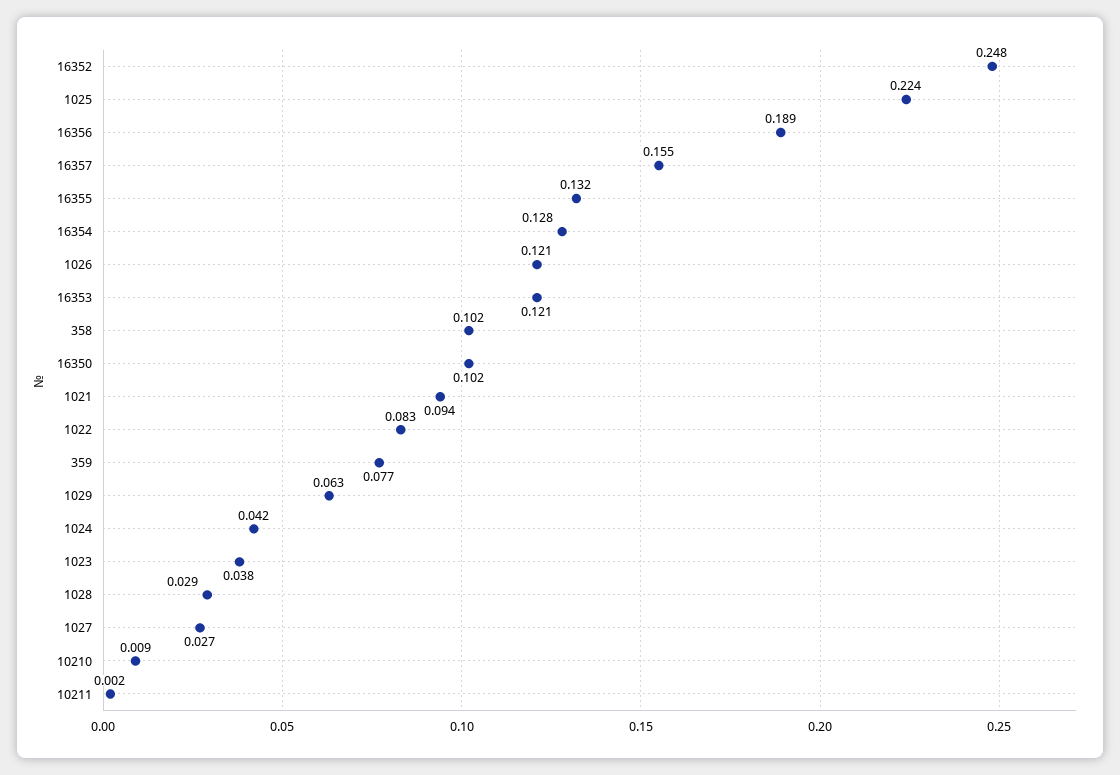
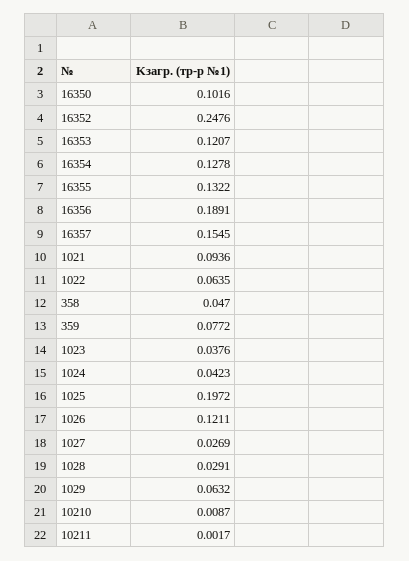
  {
    "16352": 0.2476,
-   "1025": 0.224,
+   "1025": 0.1972,
    "16356": 0.1891,
    "16357": 0.1545,
    "16355": 0.1322,
    "16354": 0.1278,
    "1026": 0.1211,
    "16353": 0.1207,
-   "358": 0.102,
+   "358": 0.047,
    "16350": 0.1016,
    "1021": 0.0936,
-   "1022": 0.083,
+   "1022": 0.0635,
    "359": 0.0772,
    "1029": 0.0632,
    "1024": 0.0423,
    "1023": 0.0376,
    "1028": 0.0291,
    "1027": 0.0269,
    "10210": 0.0087,
    "10211": 0.0017
  }

